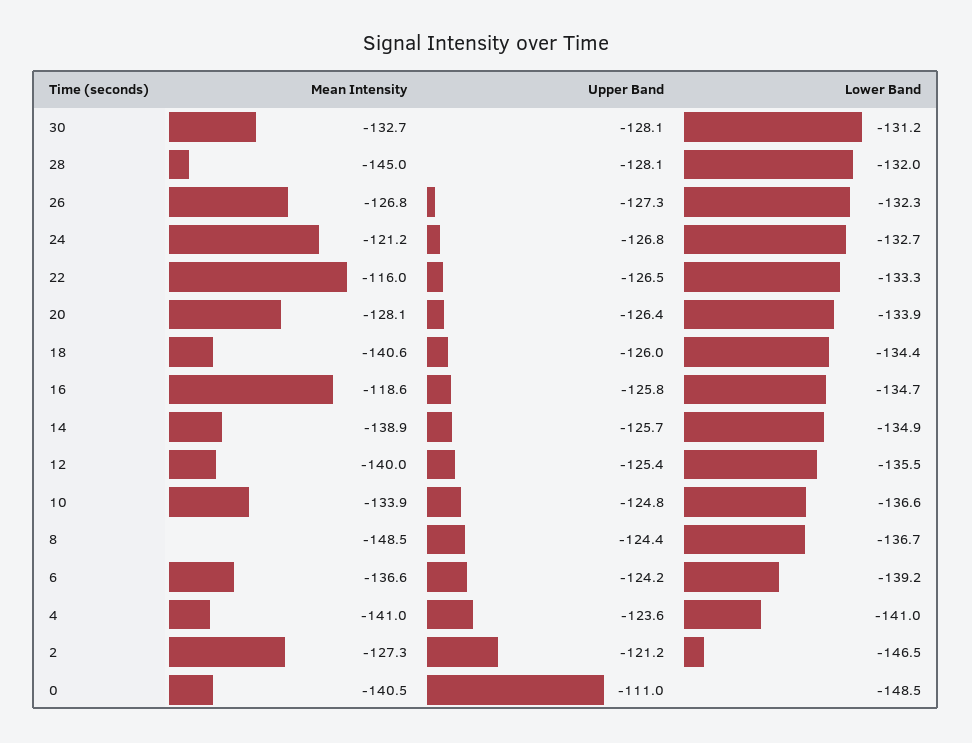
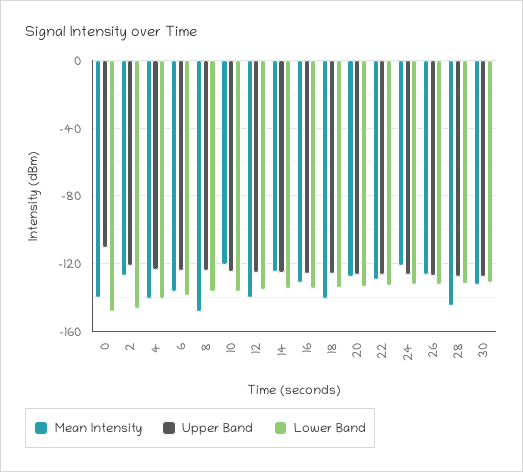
  {
    "Mean Intensity": {
      "30": -132.7,
      "28": -145,
      "26": -126.8,
      "24": -121.2,
-     "22": -116,
+     "22": -130,
      "20": -128.1,
      "18": -140.6,
-     "16": -118.6,
+     "16": -130,
-     "14": -138.9,
+     "14": -125,
      "12": -140,
-     "10": -133.9,
+     "10": -120,
      "8": -148.5,
      "6": -136.6,
      "4": -141,
      "2": -127.3,
      "0": -140.5
    },
    "Upper Band": {
      "30": -128.1,
      "28": -128.1,
      "26": -127.3,
      "24": -126.8,
      "22": -126.5,
      "20": -126.4,
      "18": -126,
      "16": -125.8,
      "14": -125.7,
      "12": -125.4,
      "10": -124.8,
      "8": -124.4,
      "6": -124.2,
      "4": -123.6,
      "2": -121.2,
      "0": -111
    },
    "Lower Band": {
      "30": -131.2,
      "28": -132,
      "26": -132.3,
      "24": -132.7,
      "22": -133.3,
      "20": -133.9,
      "18": -134.4,
      "16": -134.7,
      "14": -134.9,
      "12": -135.5,
      "10": -136.6,
      "8": -136.7,
      "6": -139.2,
      "4": -141,
      "2": -146.5,
      "0": -148.5
    }
  }

